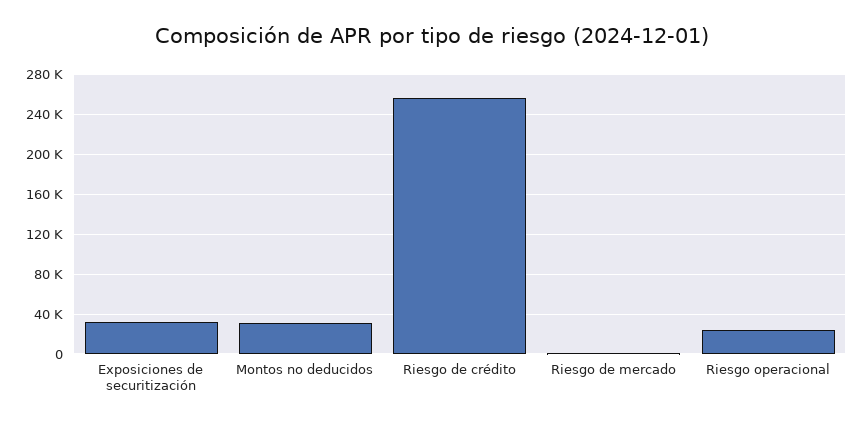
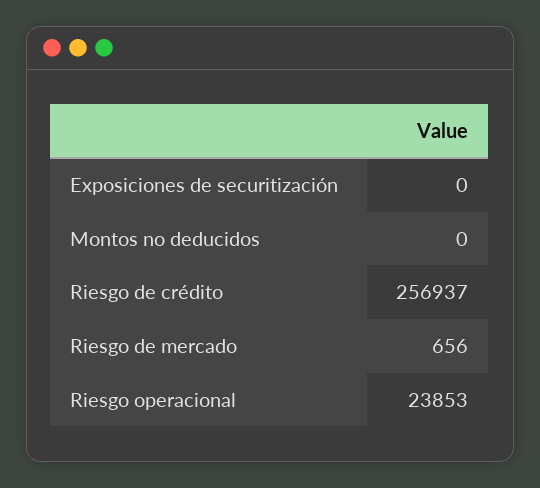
  {
-   "Exposiciones de securitización": 30000,
+   "Exposiciones de securitización": 0,
-   "Montos no deducidos": 30000,
+   "Montos no deducidos": 0,
    "Riesgo de crédito": 256937,
    "Riesgo de mercado": 656,
    "Riesgo operacional": 23853
  }

